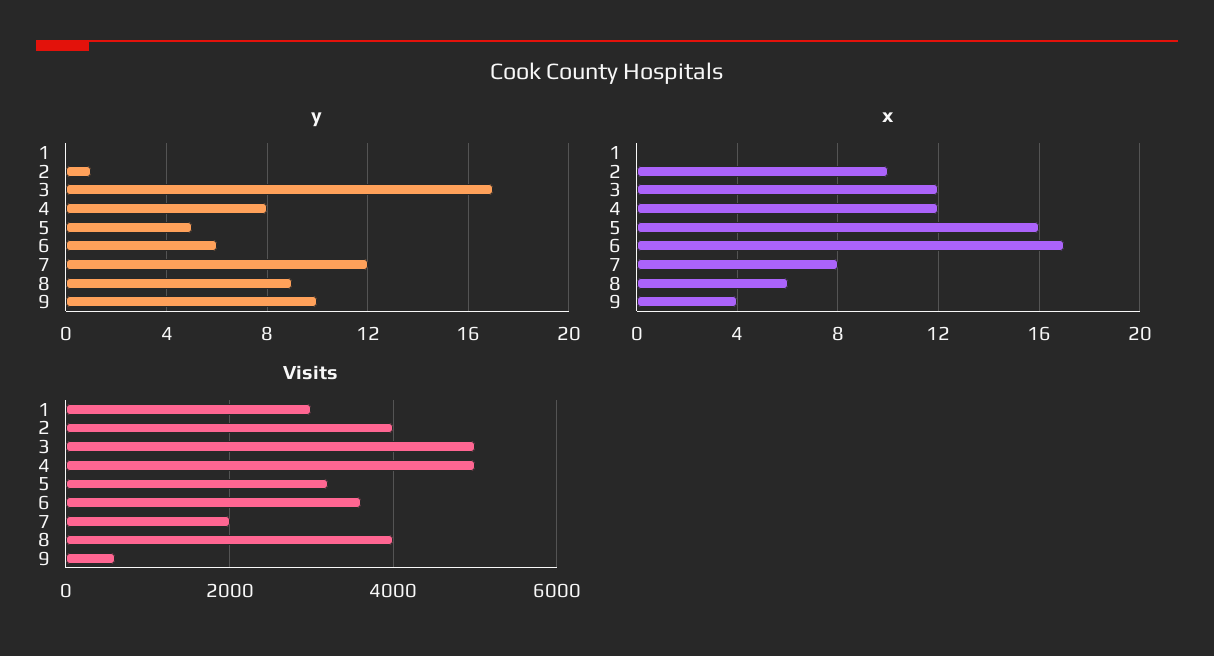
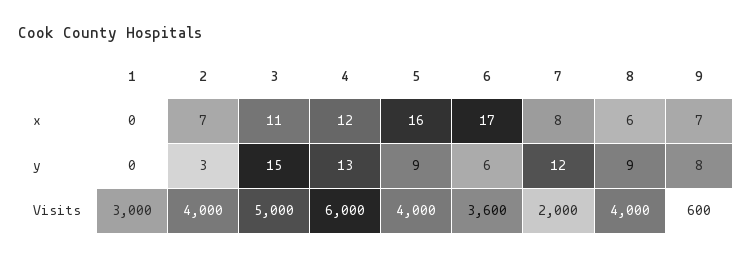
  {
    "y": {
      "1": 0,
-     "2": 1,
+     "2": 3,
-     "3": 17,
+     "3": 15,
-     "4": 8,
+     "4": 13,
-     "5": 5,
+     "5": 9,
      "6": 6,
      "7": 12,
      "8": 9,
-     "9": 10
+     "9": 8
    },
    "x": {
      "1": 0,
-     "2": 10,
+     "2": 7,
-     "3": 12,
+     "3": 11,
      "4": 12,
      "5": 16,
      "6": 17,
      "7": 8,
      "8": 6,
-     "9": 4
+     "9": 7
    },
    "Visits": {
      "1": 3000,
      "2": 4000,
      "3": 5000,
-     "4": 5000,
+     "4": 6000,
-     "5": 3200,
+     "5": 4000,
      "6": 3600,
      "7": 2000,
      "8": 4000,
      "9": 600
    }
  }

